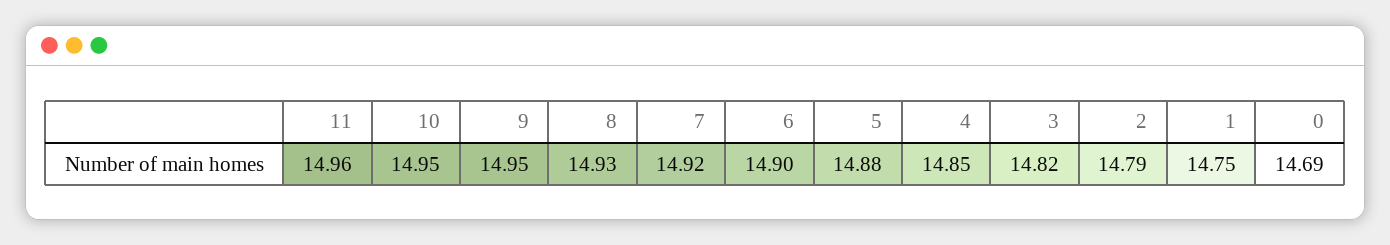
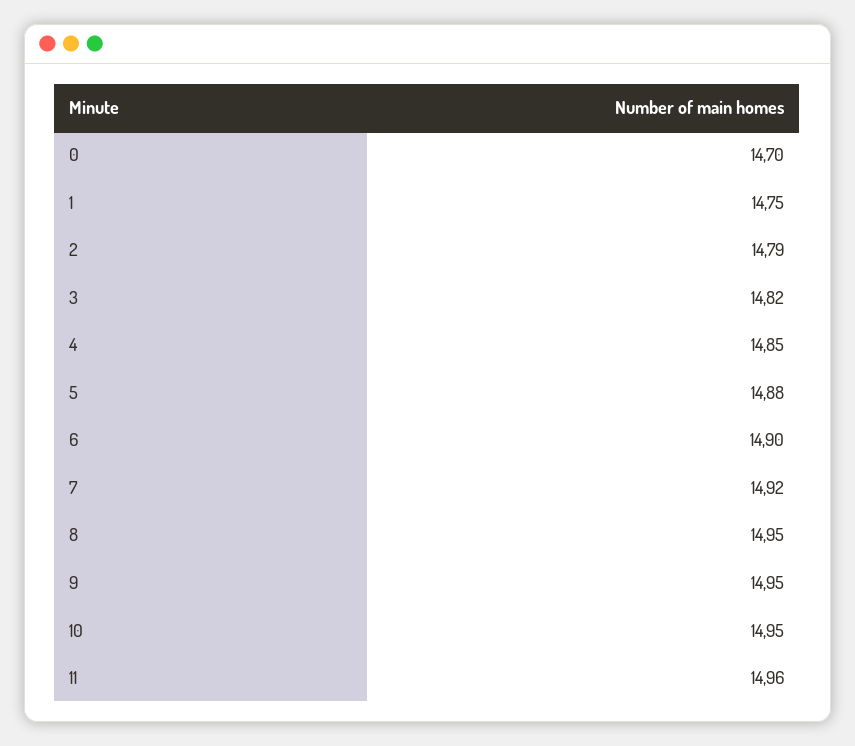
  {
    "11": 14.96,
    "10": 14.95,
    "9": 14.95,
-   "8": 14.93,
+   "8": 14.95,
    "7": 14.92,
    "6": 14.9,
    "5": 14.88,
    "4": 14.85,
    "3": 14.82,
    "2": 14.79,
    "1": 14.75,
-   "0": 14.69
+   "0": 14.7
  }

